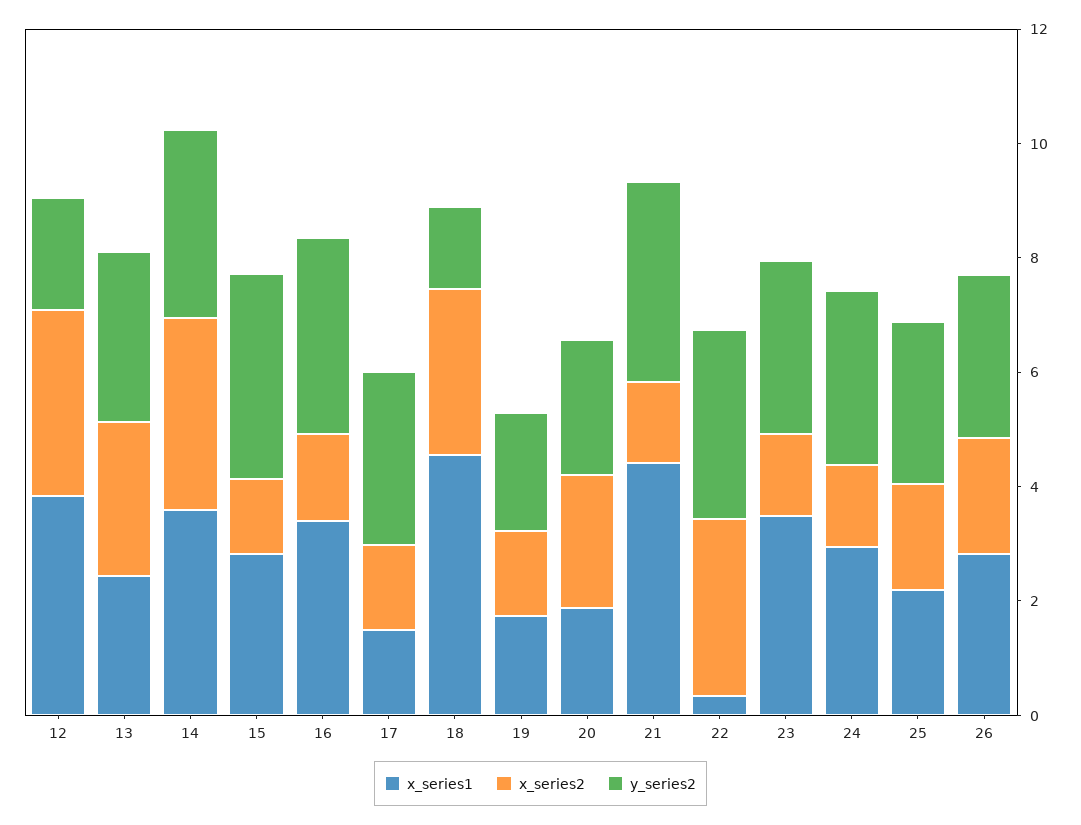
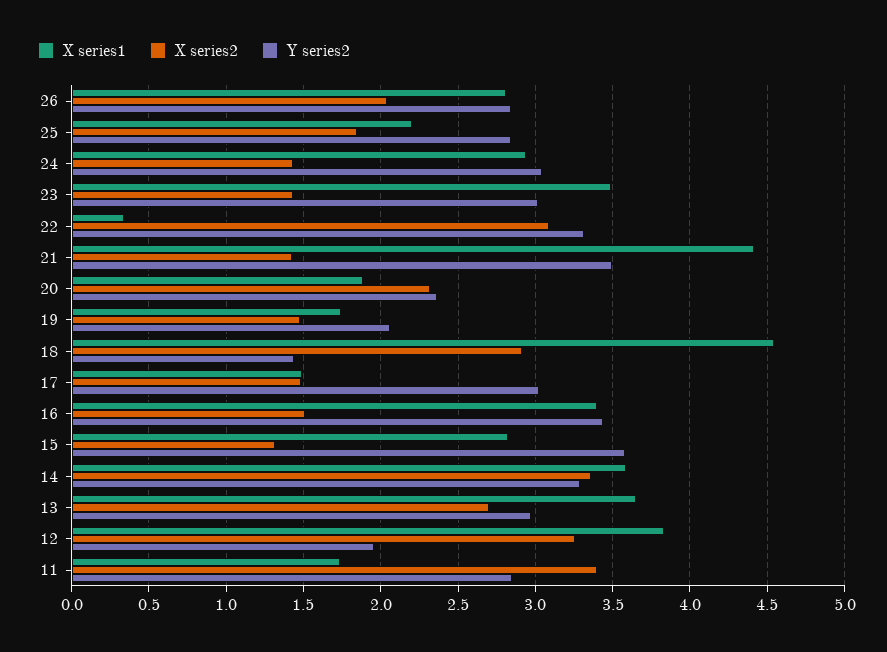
  {
    "x_series1": {
      "12": 3.85,
-     "13": 2.5,
+     "13": 3.65,
      "14": 3.6,
      "15": 2.8,
      "16": 3.4,
      "17": 1.5,
      "18": 4.55,
      "19": 1.75,
      "20": 1.9,
      "21": 4.4,
      "22": 0.35,
      "23": 3.5,
      "24": 2.95,
      "25": 2.2,
-     "26": 2.8
+     "26": 2.8,
+     "11": 1.75
    },
    "x_series2": {
      "12": 3.25,
      "13": 2.7,
      "14": 3.35,
      "15": 1.3,
      "16": 1.5,
      "17": 1.5,
      "18": 2.9,
      "19": 1.5,
      "20": 2.3,
      "21": 1.4,
      "22": 3.1,
      "23": 1.45,
      "24": 1.45,
      "25": 1.85,
-     "26": 2.05
+     "26": 2.05,
+     "11": 3.4
    },
    "y_series2": {
      "12": 1.95,
      "13": 2.95,
      "14": 3.3,
      "15": 3.6,
      "16": 3.45,
      "17": 3.05,
      "18": 1.45,
      "19": 2.05,
      "20": 2.35,
      "21": 3.5,
      "22": 3.3,
      "23": 3,
      "24": 3.05,
      "25": 2.85,
-     "26": 2.85
+     "26": 2.85,
+     "11": 2.85
    }
  }

